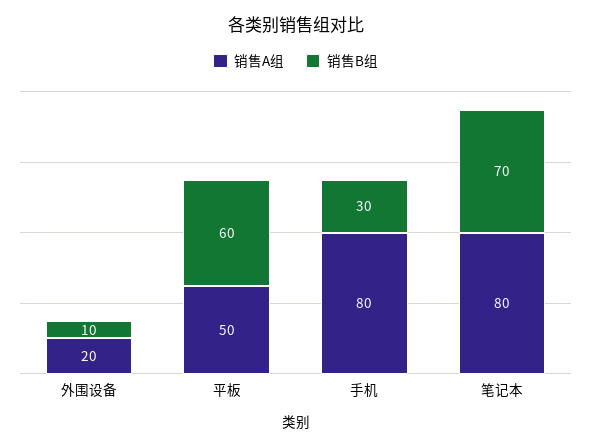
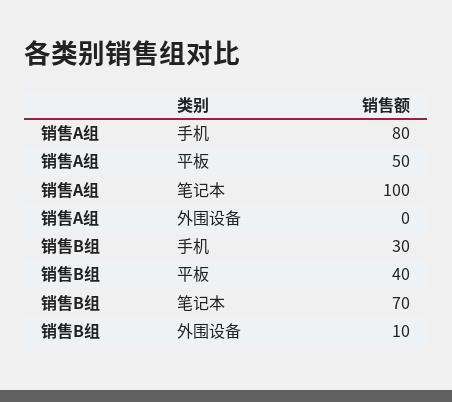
  {
    "销售A组": {
-     "外围设备": 20,
+     "外围设备": 0,
      "平板": 50,
      "手机": 80,
-     "笔记本": 80
+     "笔记本": 100
    },
    "销售B组": {
      "外围设备": 10,
-     "平板": 60,
+     "平板": 40,
      "手机": 30,
      "笔记本": 70
    }
  }

